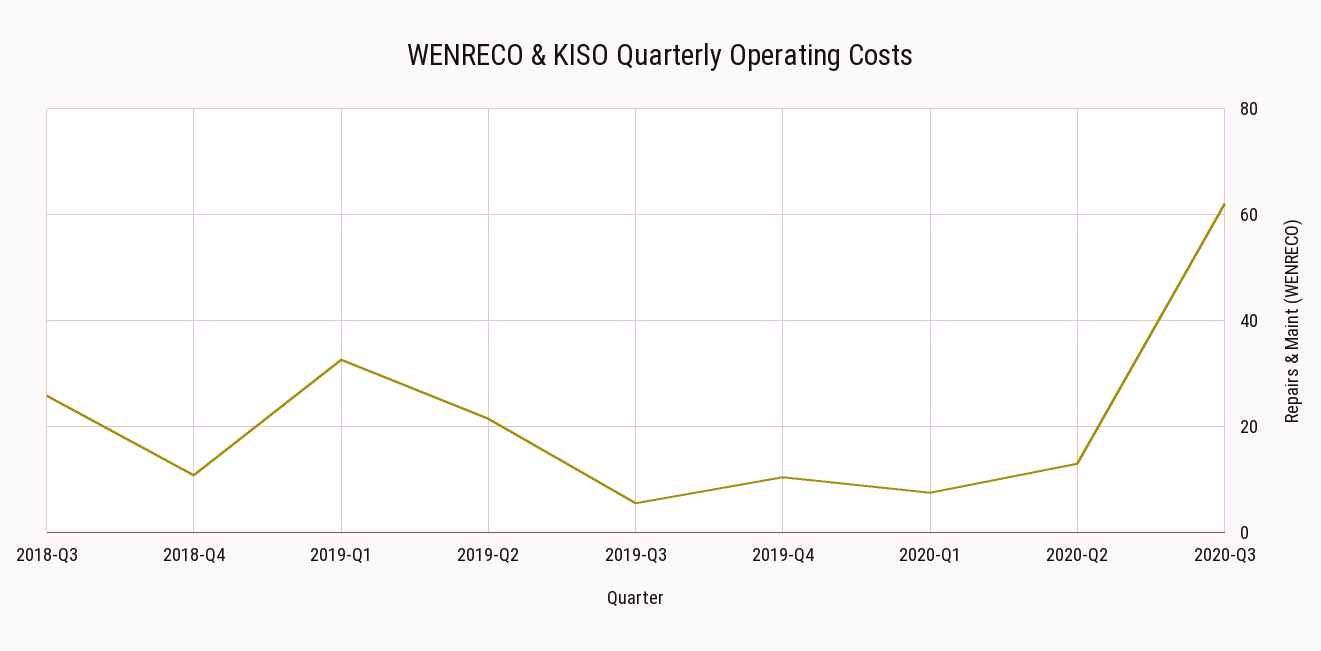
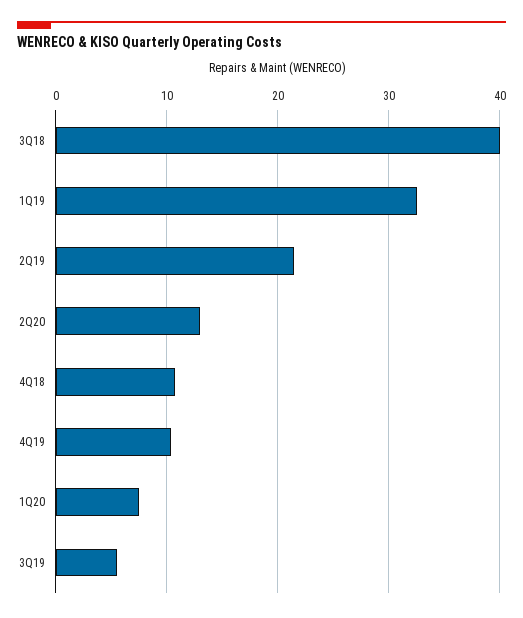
  {
-   "2018-Q3": 26,
+   "2018-Q3": 40,
    "2018-Q4": 11,
    "2019-Q1": 33,
    "2019-Q2": 22,
    "2019-Q3": 6,
    "2019-Q4": 10,
    "2020-Q1": 8,
-   "2020-Q2": 13,
+   "2020-Q2": 13
-   "2020-Q3": 62
  }

